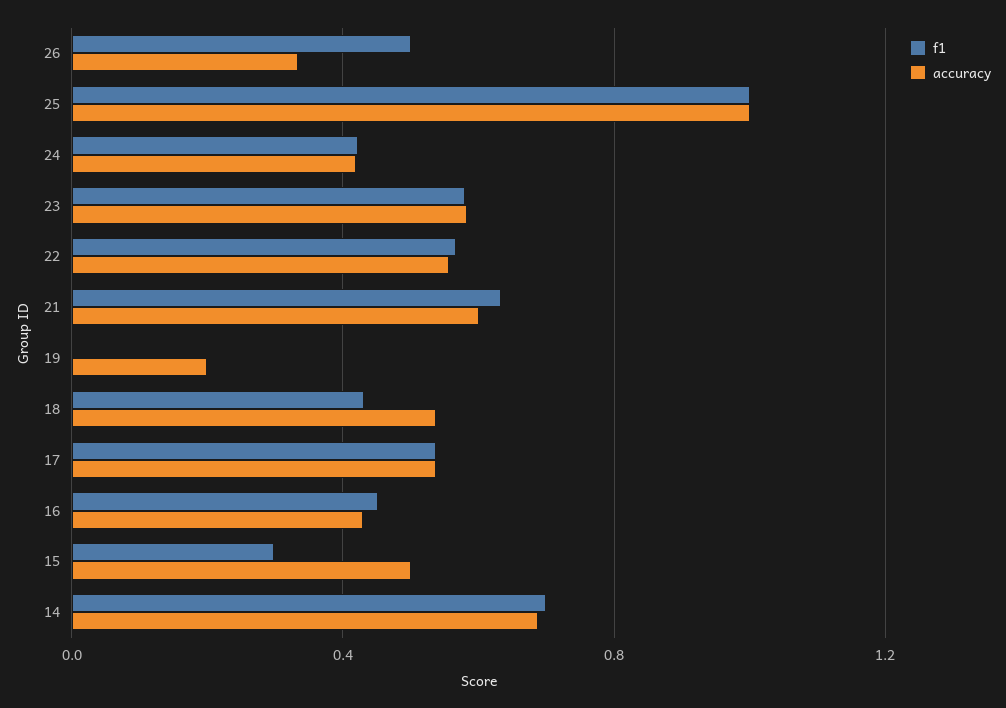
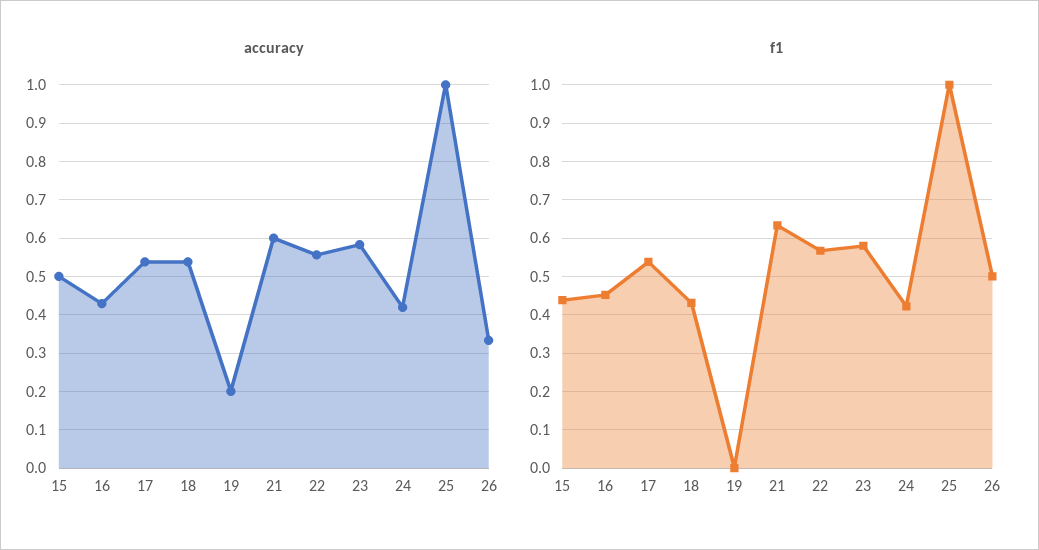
  {
    "f1": {
      "26": 0.5,
      "25": 1,
      "24": 0.42,
      "23": 0.58,
      "22": 0.56,
      "21": 0.64,
      "19": 0,
      "18": 0.44,
      "17": 0.54,
      "16": 0.46,
-     "15": 0.3,
+     "15": 0.44
-     "14": 0.7
    },
    "accuracy": {
      "26": 0.34,
      "25": 1,
      "24": 0.42,
      "23": 0.58,
      "22": 0.56,
      "21": 0.6,
      "19": 0.2,
      "18": 0.54,
      "17": 0.54,
      "16": 0.42,
-     "15": 0.5,
+     "15": 0.5
-     "14": 0.7
    }
  }

